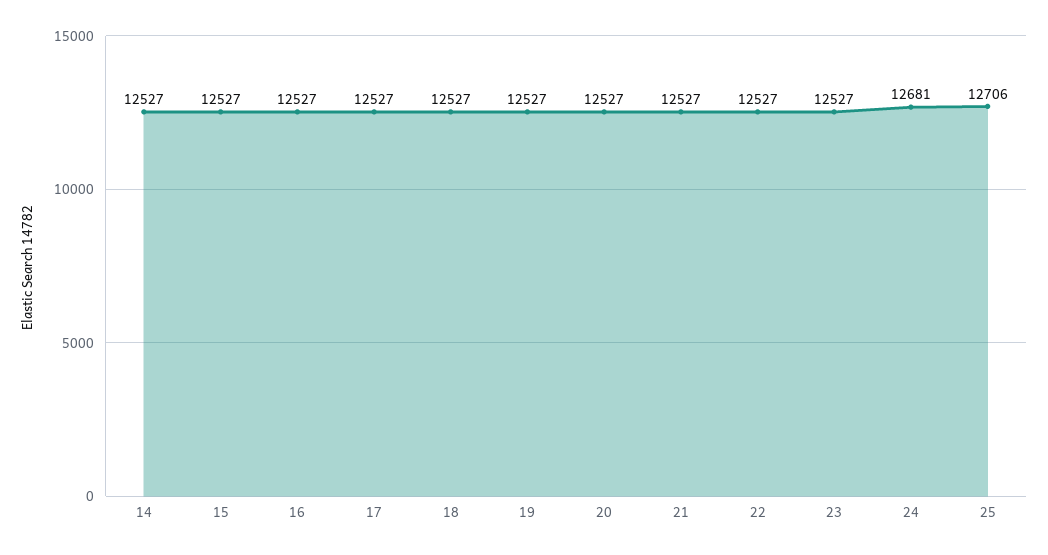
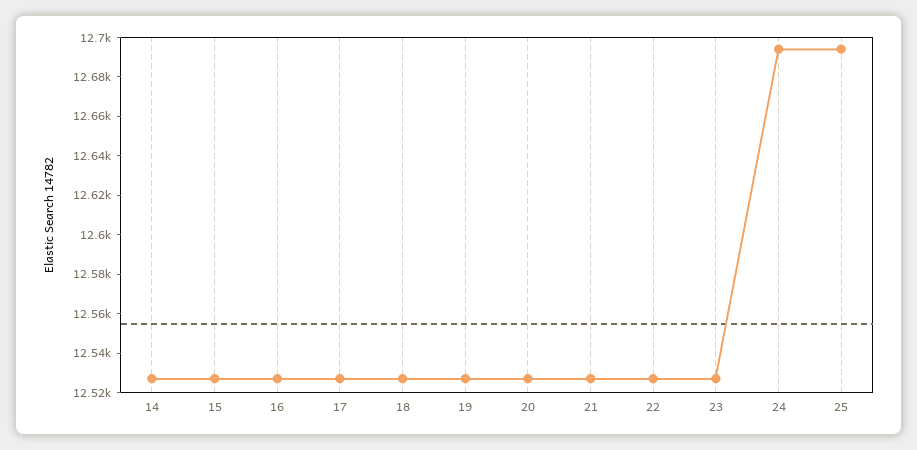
  {
    "14": 12527,
    "15": 12527,
    "16": 12527,
    "17": 12527,
    "18": 12527,
    "19": 12527,
    "20": 12527,
    "21": 12527,
    "22": 12527,
    "23": 12527,
-   "24": 12681,
+   "24": 12695,
-   "25": 12706
+   "25": 12695
  }

